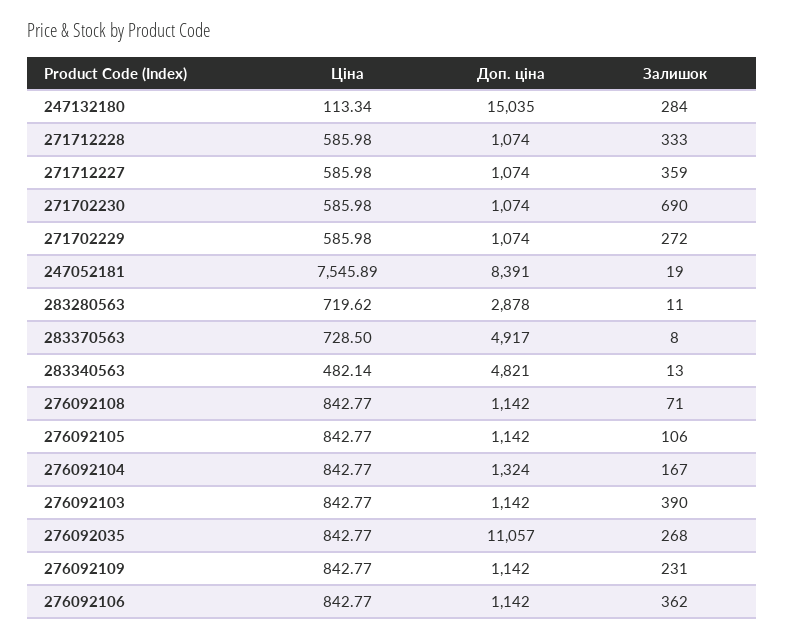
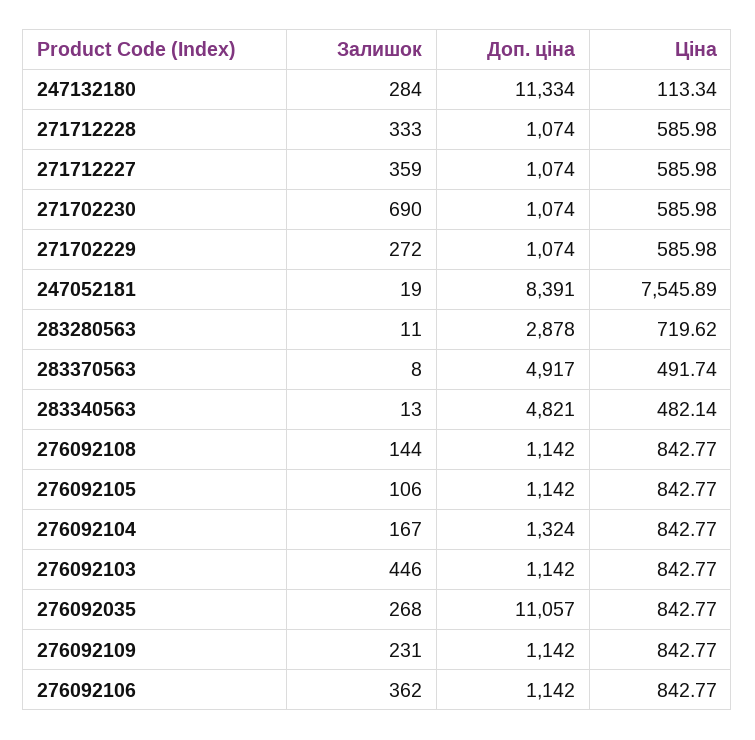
  {
    "Ціна": {
      "247132180": 113.34,
      "271712228": 585.98,
      "271712227": 585.98,
      "271702230": 585.98,
      "271702229": 585.98,
      "247052181": 7545.89,
      "283280563": 719.62,
-     "283370563": 728.5,
+     "283370563": 491.74,
      "283340563": 482.14,
      "276092108": 842.77,
      "276092105": 842.77,
      "276092104": 842.77,
      "276092103": 842.77,
      "276092035": 842.77,
      "276092109": 842.77,
      "276092106": 842.77
    },
    "Доп. ціна": {
-     "247132180": 15035,
+     "247132180": 11334,
      "271712228": 1074,
      "271712227": 1074,
      "271702230": 1074,
      "271702229": 1074,
      "247052181": 8391,
      "283280563": 2878,
      "283370563": 4917,
      "283340563": 4821,
      "276092108": 1142,
      "276092105": 1142,
      "276092104": 1324,
      "276092103": 1142,
      "276092035": 11057,
      "276092109": 1142,
      "276092106": 1142
    },
    "Залишок": {
      "247132180": 284,
      "271712228": 333,
      "271712227": 359,
      "271702230": 690,
      "271702229": 272,
      "247052181": 19,
      "283280563": 11,
      "283370563": 8,
      "283340563": 13,
-     "276092108": 71,
+     "276092108": 144,
      "276092105": 106,
      "276092104": 167,
-     "276092103": 390,
+     "276092103": 446,
      "276092035": 268,
      "276092109": 231,
      "276092106": 362
    }
  }

